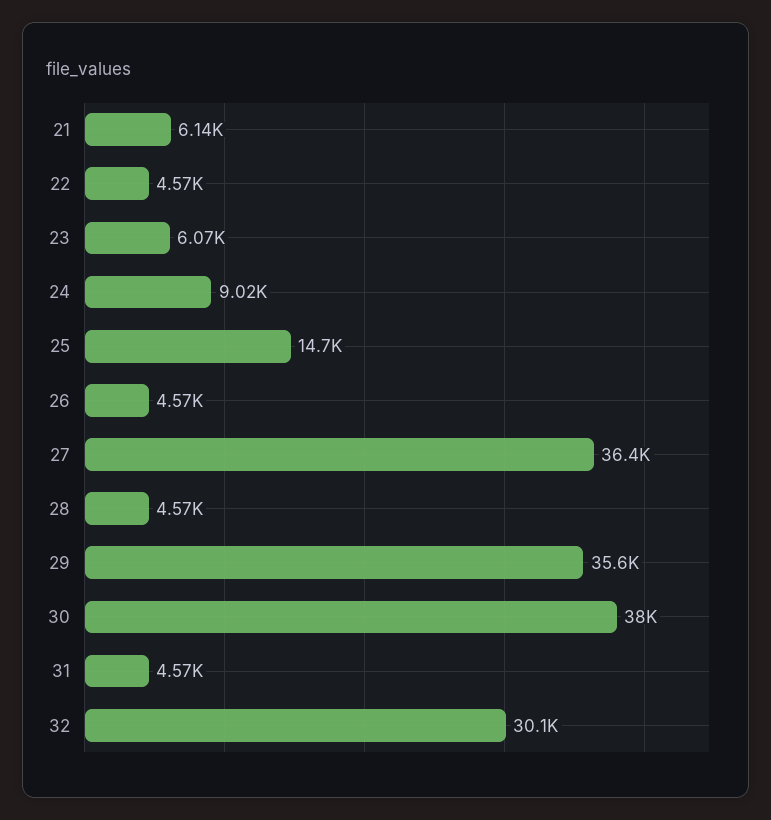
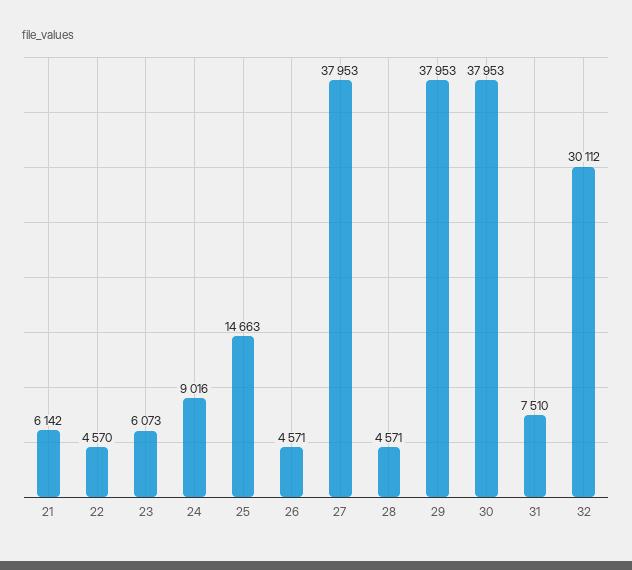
  {
    "21": 6142,
    "22": 4570,
    "23": 6073,
    "24": 9016,
    "25": 14663,
    "26": 4571,
-   "27": 36400,
+   "27": 37953,
    "28": 4571,
-   "29": 35600,
+   "29": 37953,
    "30": 37953,
-   "31": 4570,
+   "31": 7510,
    "32": 30112
  }

